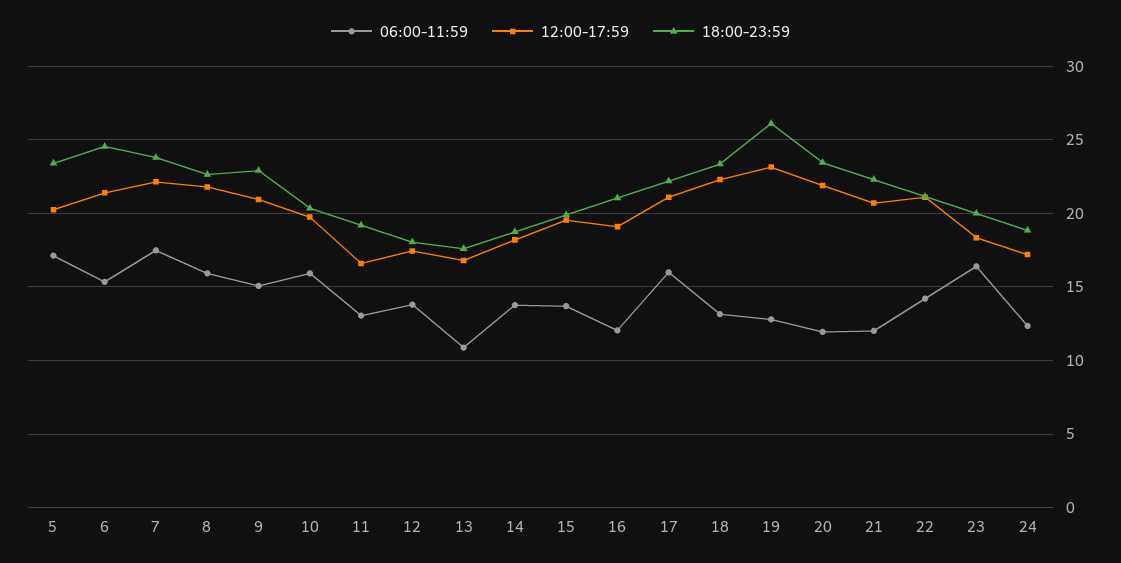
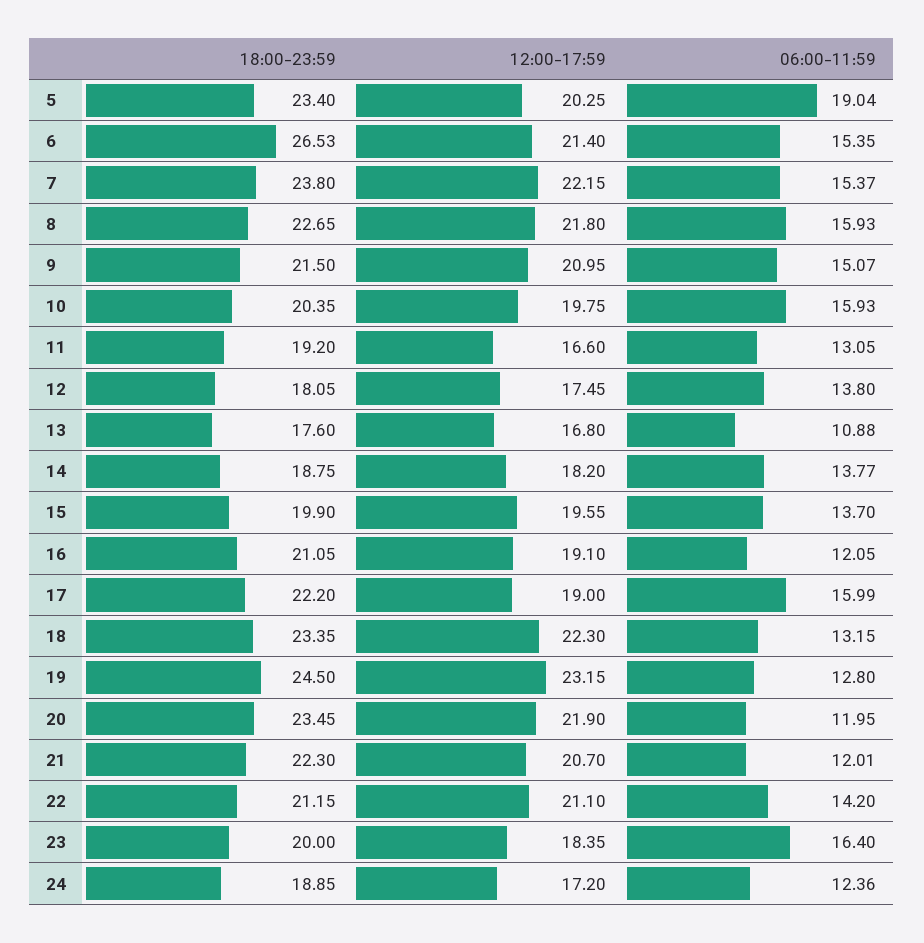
  {
    "06:00-11:59": {
-     "5": 17,
+     "5": 19.04,
      "6": 15.35,
-     "7": 17.5,
+     "7": 15.37,
      "8": 15.93,
      "9": 15.07,
      "10": 15.93,
      "11": 13.05,
      "12": 13.8,
      "13": 10.88,
      "14": 13.77,
      "15": 13.7,
      "16": 12.05,
      "17": 15.99,
      "18": 13.15,
      "19": 12.8,
      "20": 11.95,
      "21": 12.01,
      "22": 14.2,
      "23": 16.4,
      "24": 12.36
    },
    "12:00-17:59": {
      "5": 20.25,
      "6": 21.4,
      "7": 22.15,
      "8": 21.8,
      "9": 20.95,
      "10": 19.75,
      "11": 16.6,
      "12": 17.45,
      "13": 16.8,
      "14": 18.2,
      "15": 19.55,
      "16": 19.1,
-     "17": 21,
+     "17": 19,
      "18": 22.3,
      "19": 23.15,
      "20": 21.9,
      "21": 20.7,
      "22": 21.1,
      "23": 18.35,
      "24": 17.2
    },
    "18:00-23:59": {
      "5": 23.4,
-     "6": 24.5,
+     "6": 26.53,
      "7": 23.8,
      "8": 22.65,
-     "9": 23,
+     "9": 21.5,
      "10": 20.35,
      "11": 19.2,
      "12": 18.05,
      "13": 17.6,
      "14": 18.75,
      "15": 19.9,
      "16": 21.05,
      "17": 22.2,
      "18": 23.35,
-     "19": 26,
+     "19": 24.5,
      "20": 23.45,
      "21": 22.3,
      "22": 21.15,
      "23": 20,
      "24": 18.85
    }
  }

